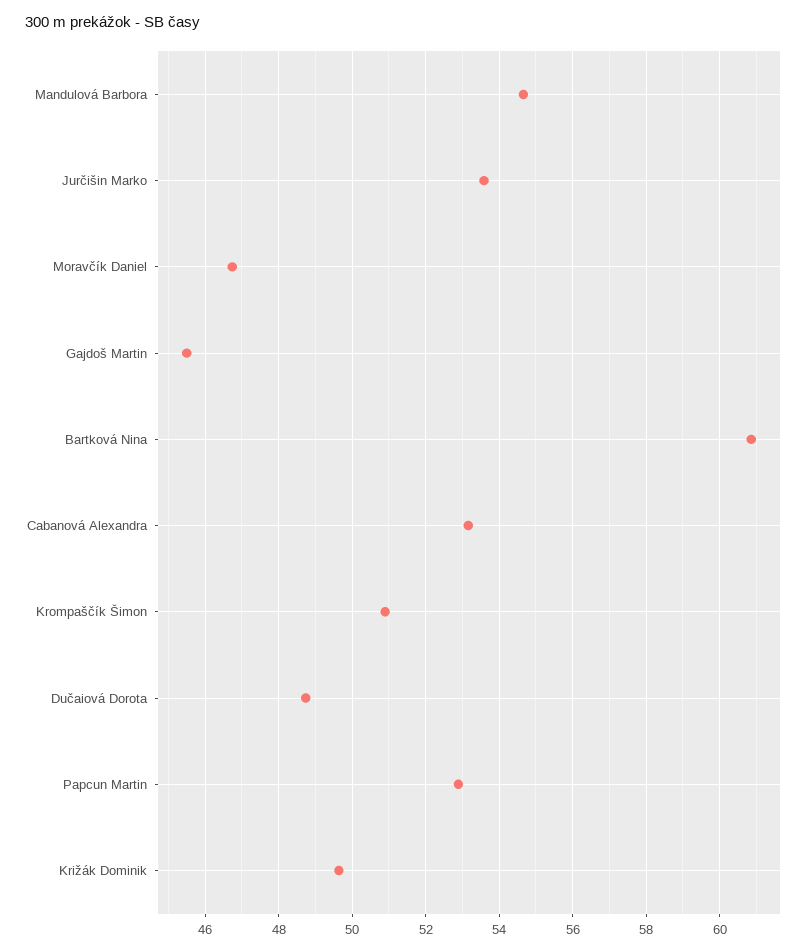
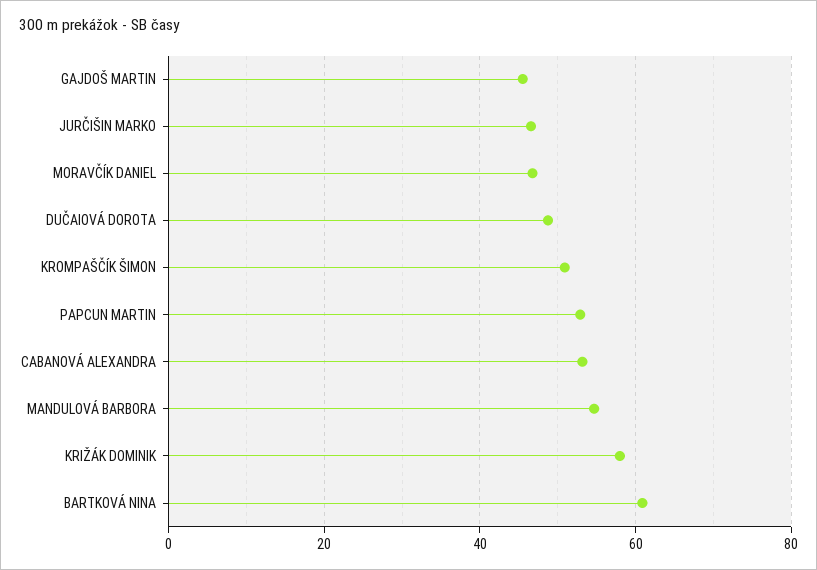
  {
    "Mandulová Barbora": 54.6,
-   "Jurčišin Marko": 53.6,
+   "Jurčišin Marko": 46,
    "Moravčík Daniel": 46.8,
    "Gajdoš Martin": 45.6,
    "Bartková Nina": 60.8,
    "Cabanová Alexandra": 53.2,
    "Krompaščík Šimon": 51,
    "Dučaiová Dorota": 48.8,
    "Papcun Martin": 52.8,
-   "Križák Dominik": 49.6
+   "Križák Dominik": 58
  }

